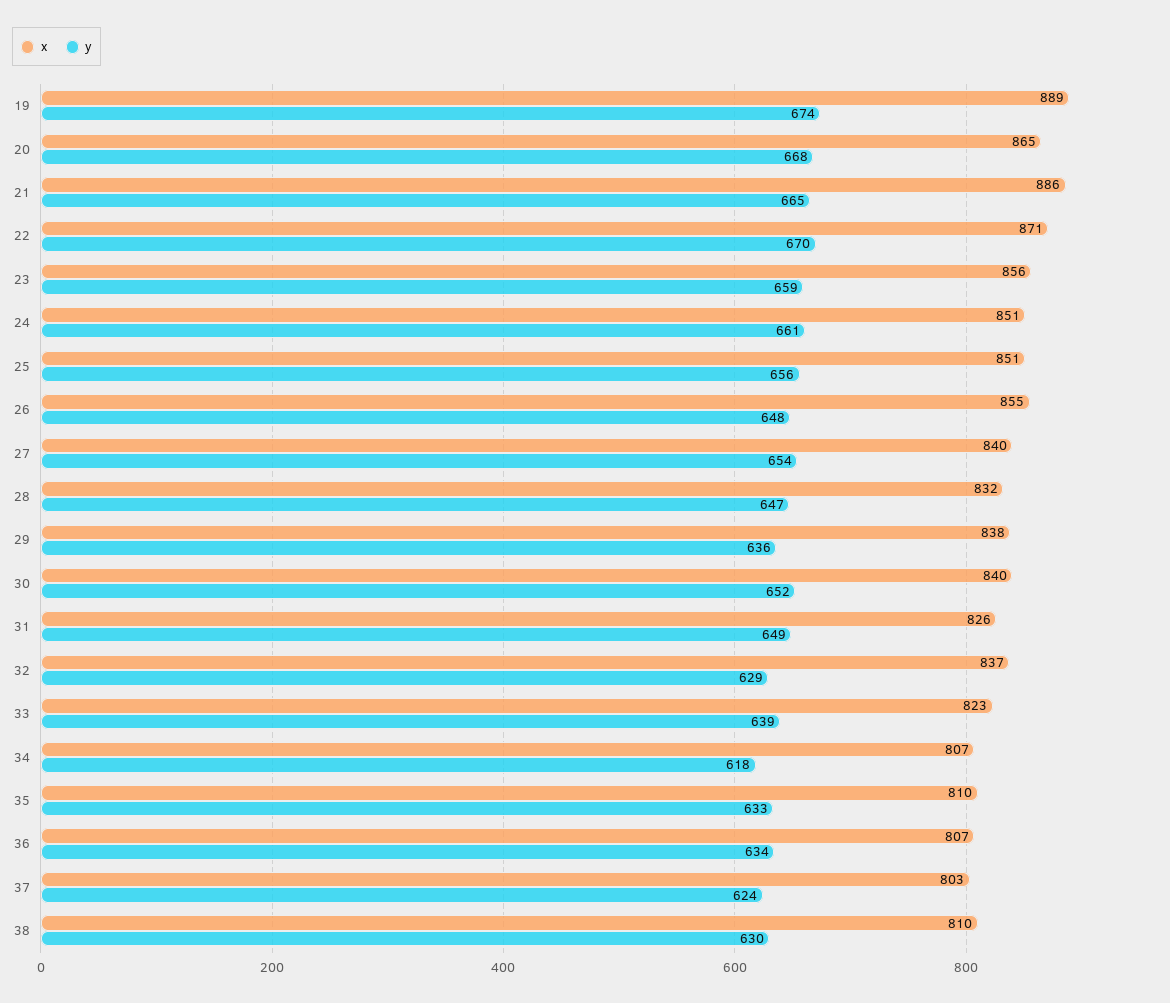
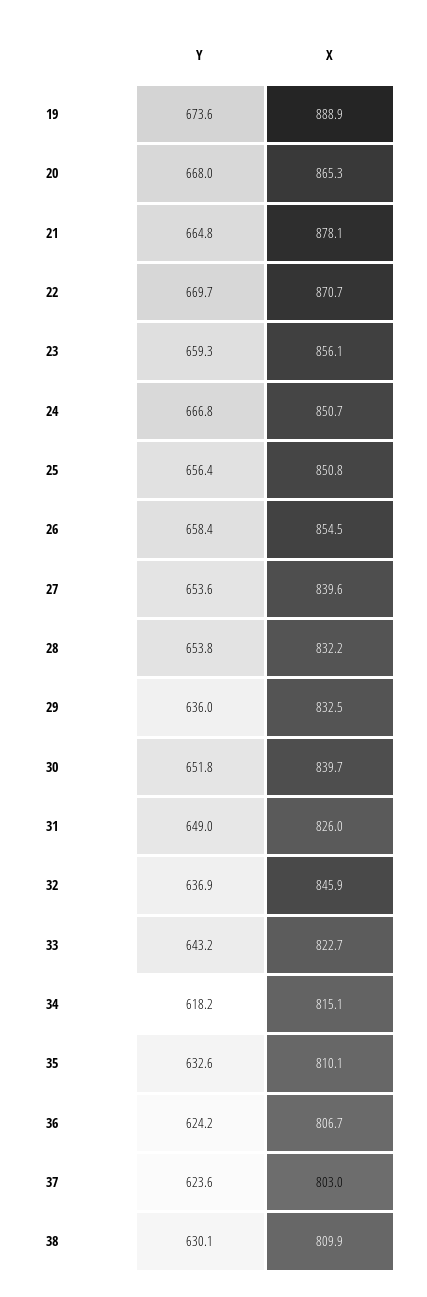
  {
    "x": {
      "19": 888.9,
      "20": 865.3,
-     "21": 886,
+     "21": 878.1,
      "22": 870.7,
      "23": 856.1,
      "24": 850.7,
      "25": 850.8,
      "26": 854.5,
      "27": 839.6,
      "28": 832.2,
-     "29": 838,
+     "29": 832.5,
      "30": 839.7,
      "31": 826,
-     "32": 837,
+     "32": 845.9,
      "33": 822.7,
-     "34": 807,
+     "34": 815.1,
      "35": 810.1,
      "36": 806.7,
      "37": 803,
      "38": 809.9
    },
    "y": {
      "19": 673.6,
      "20": 668,
      "21": 664.8,
      "22": 669.7,
      "23": 659.3,
-     "24": 661,
+     "24": 666.8,
      "25": 656.4,
-     "26": 648,
+     "26": 658.4,
      "27": 653.6,
-     "28": 647,
+     "28": 653.8,
      "29": 636,
      "30": 651.8,
      "31": 649,
-     "32": 629,
+     "32": 636.9,
-     "33": 639,
+     "33": 643.2,
      "34": 618.2,
      "35": 632.6,
-     "36": 634,
+     "36": 624.2,
      "37": 623.6,
      "38": 630.1
    }
  }

